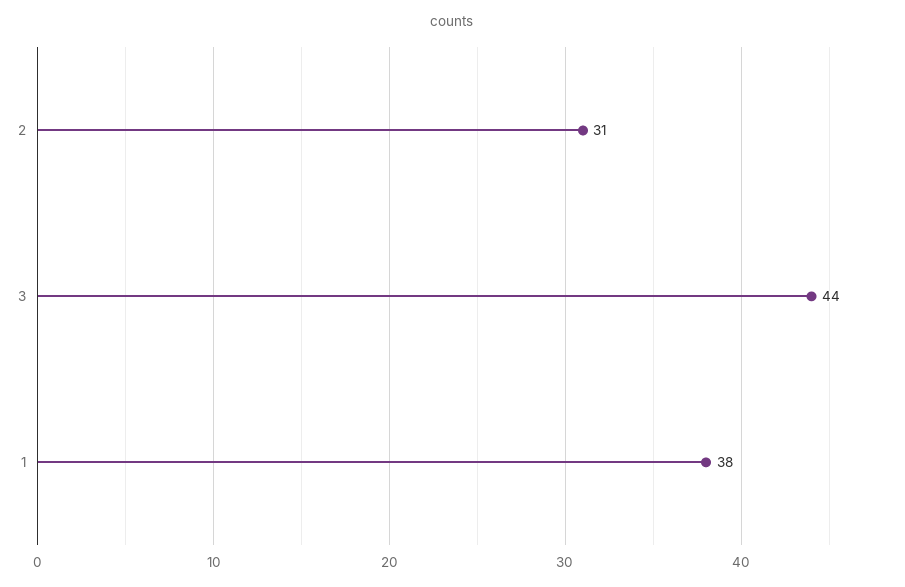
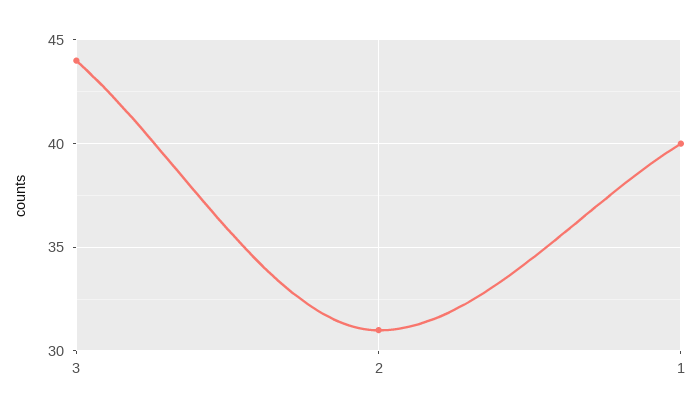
  {
    "2": 31,
    "3": 44,
-   "1": 38
+   "1": 40
  }

